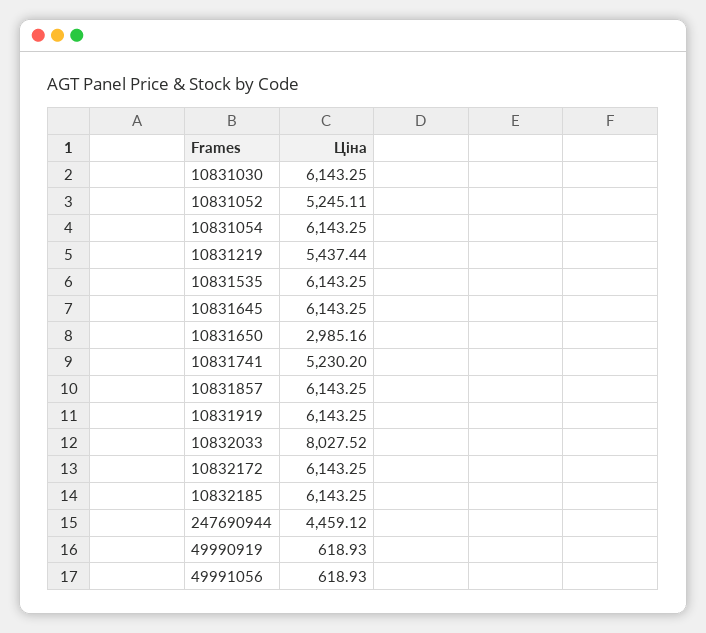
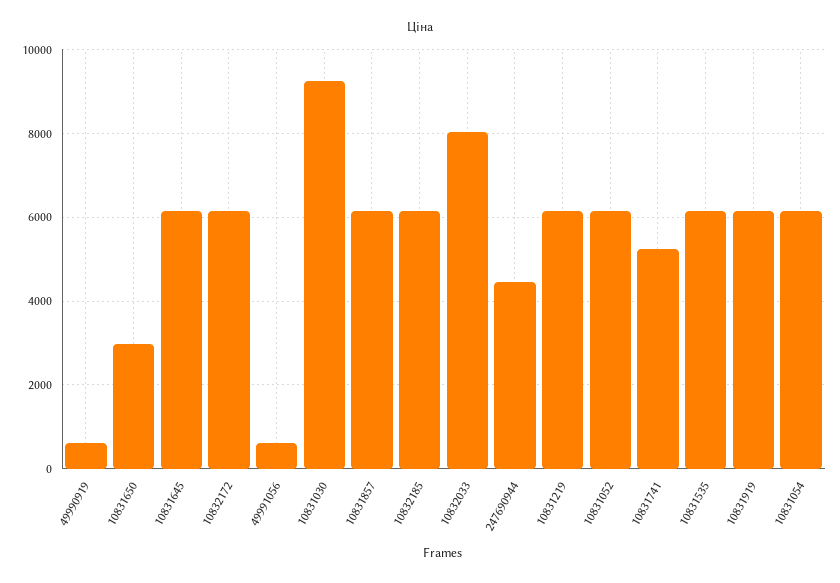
  {
-   "10831030": 6143.25,
+   "10831030": 9200,
-   "10831052": 5245.11,
+   "10831052": 6200,
    "10831054": 6143.25,
-   "10831219": 5437.44,
+   "10831219": 6200,
    "10831535": 6143.25,
    "10831645": 6143.25,
    "10831650": 2985.16,
    "10831741": 5230.2,
    "10831857": 6143.25,
    "10831919": 6143.25,
    "10832033": 8027.52,
    "10832172": 6143.25,
    "10832185": 6143.25,
    "247690944": 4459.12,
    "49990919": 618.93,
    "49991056": 618.93
  }

